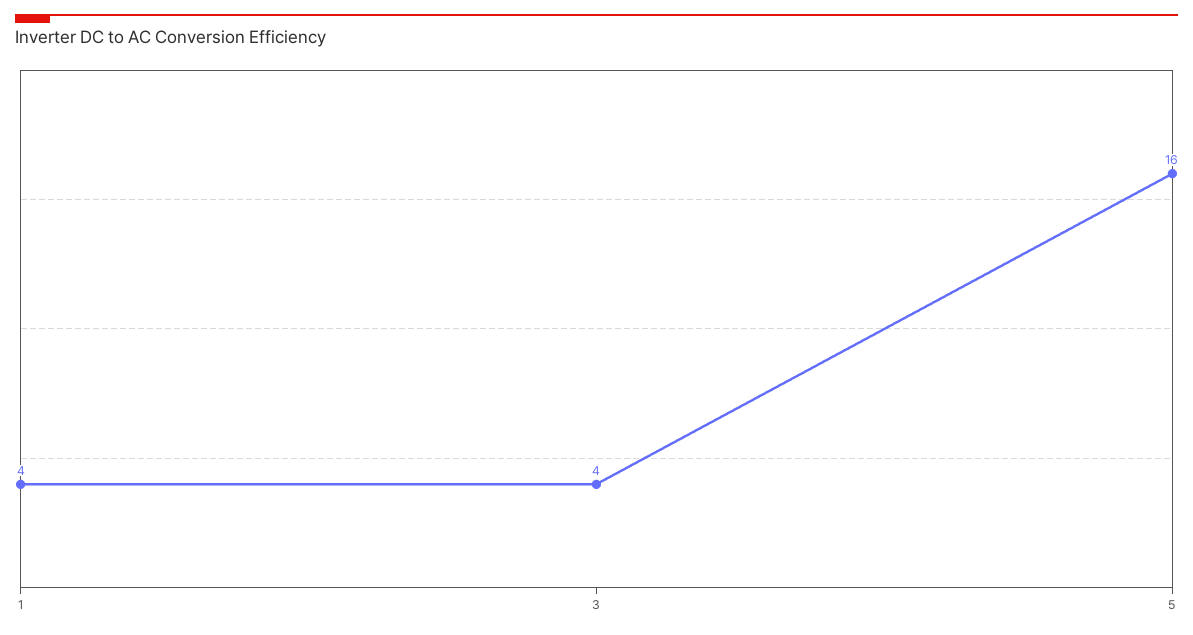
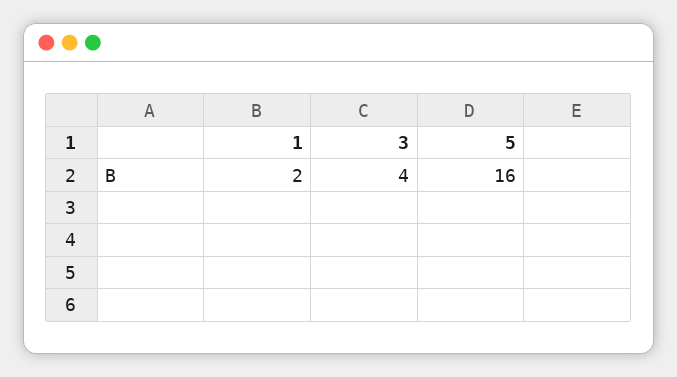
  {
-   "1": 4,
+   "1": 2,
    "3": 4,
    "5": 16
  }

